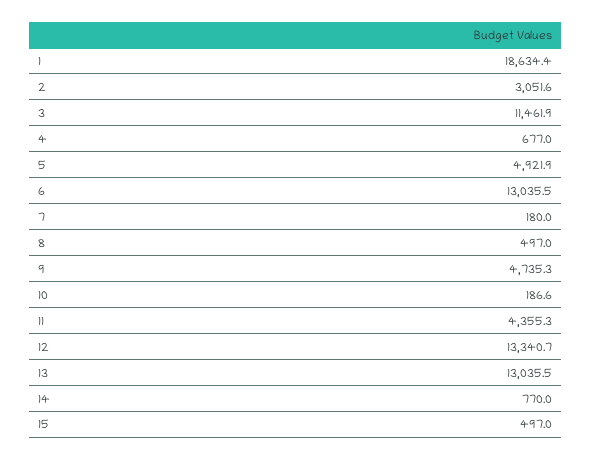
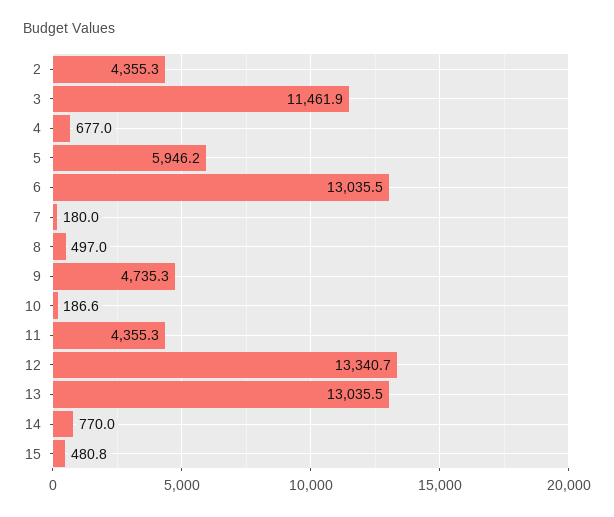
  {
-   "1": 18634.4,
-   "2": 3051.6,
+   "2": 4355.3,
    "3": 11461.9,
    "4": 677,
-   "5": 4921.9,
+   "5": 5946.2,
    "6": 13035.5,
    "7": 180,
    "8": 497,
    "9": 4735.3,
    "10": 186.6,
    "11": 4355.3,
    "12": 13340.7,
    "13": 13035.5,
    "14": 770,
-   "15": 497
+   "15": 480.8
  }

